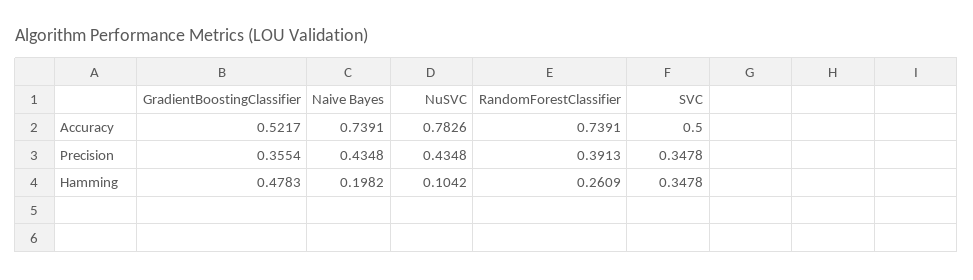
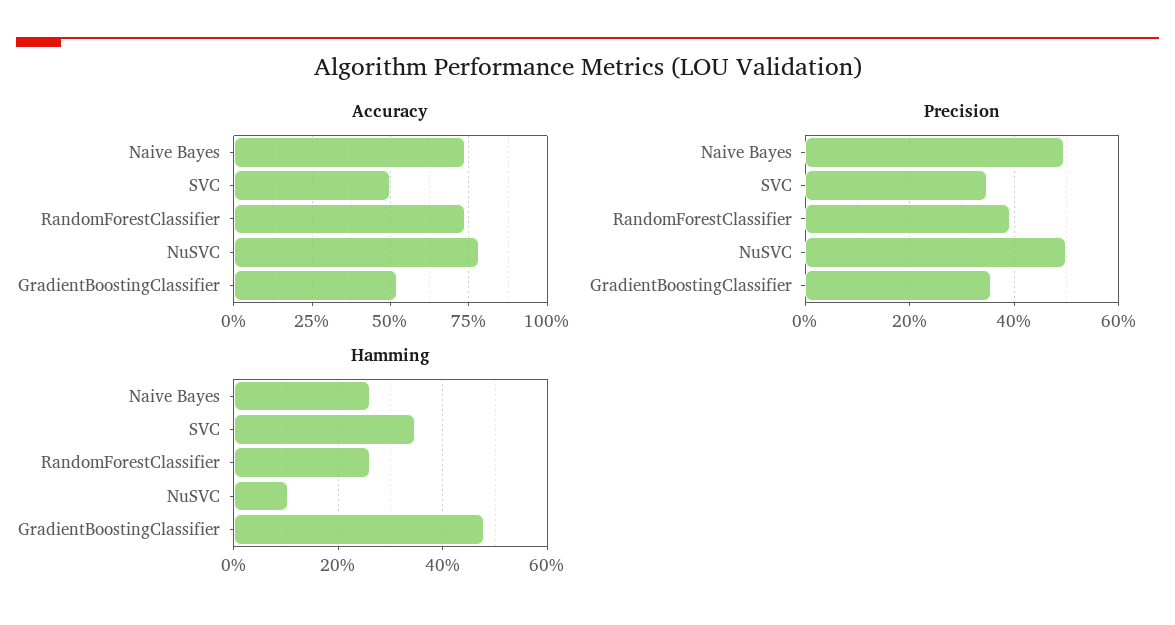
  {
    "Accuracy": {
      "GradientBoostingClassifier": 0.5217,
      "Naive Bayes": 0.7391,
      "NuSVC": 0.7826,
      "RandomForestClassifier": 0.7391,
      "SVC": 0.5
    },
    "Precision": {
      "GradientBoostingClassifier": 0.3554,
-     "Naive Bayes": 0.4348,
+     "Naive Bayes": 0.5,
-     "NuSVC": 0.4348,
+     "NuSVC": 0.5,
      "RandomForestClassifier": 0.3913,
      "SVC": 0.3478
    },
    "Hamming": {
      "GradientBoostingClassifier": 0.4783,
-     "Naive Bayes": 0.1982,
+     "Naive Bayes": 0.26,
      "NuSVC": 0.1042,
      "RandomForestClassifier": 0.2609,
      "SVC": 0.3478
    }
  }

